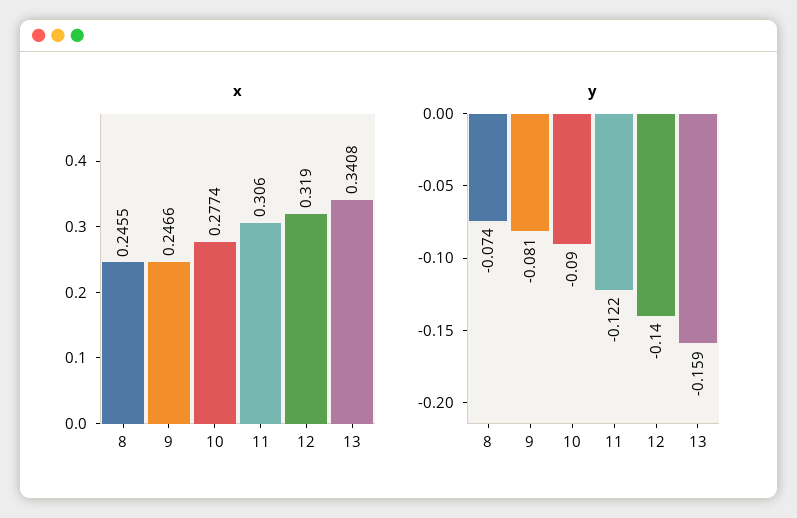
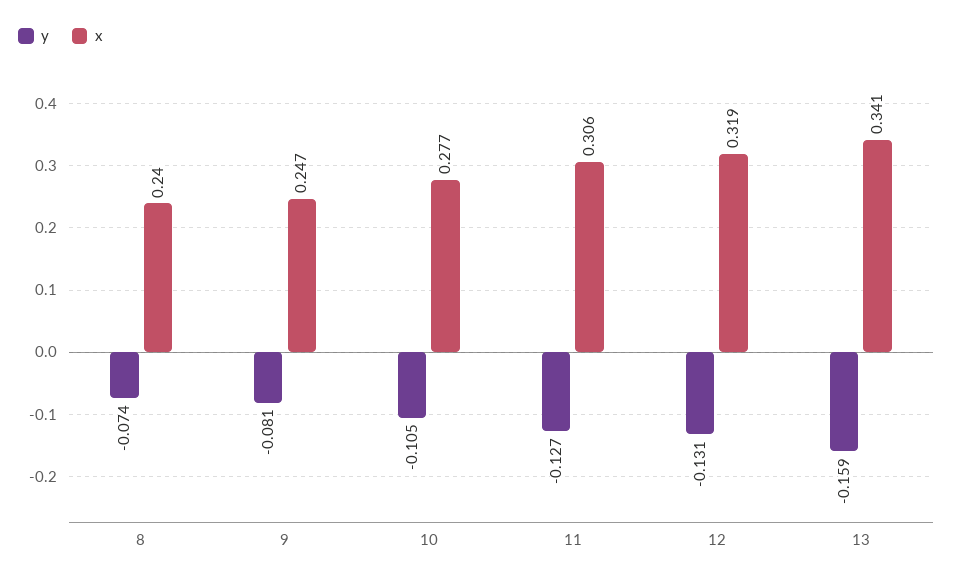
  {
    "x": {
-     "8": 0.2455,
+     "8": 0.24,
      "9": 0.2466,
      "10": 0.2774,
      "11": 0.306,
      "12": 0.319,
      "13": 0.3408
    },
    "y": {
      "8": -0.074,
      "9": -0.081,
-     "10": -0.09,
+     "10": -0.105,
-     "11": -0.122,
+     "11": -0.127,
-     "12": -0.14,
+     "12": -0.131,
      "13": -0.159
    }
  }

